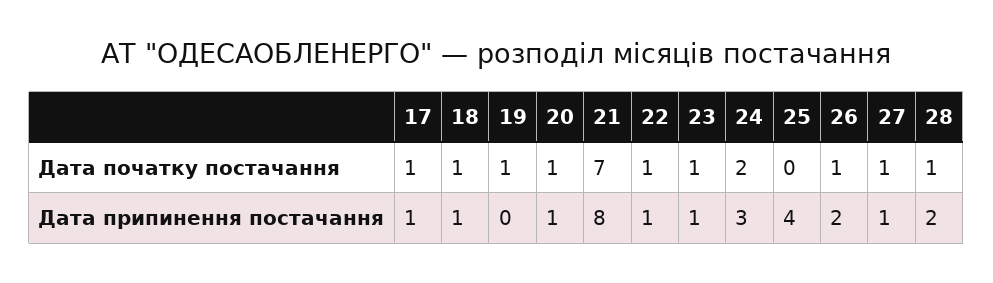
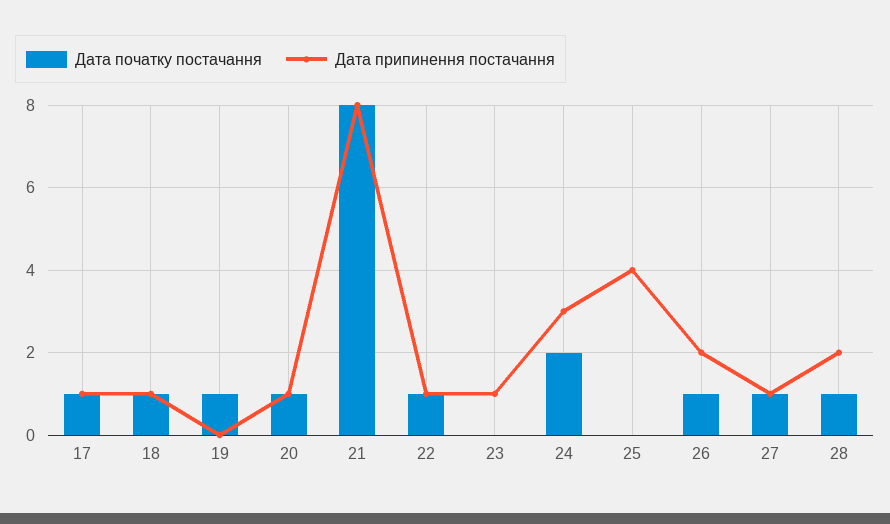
  {
    "Дата початку постачання": {
      "17": 1,
      "18": 1,
      "19": 1,
      "20": 1,
-     "21": 7,
+     "21": 8,
      "22": 1,
-     "23": 1,
+     "23": 0,
      "24": 2,
      "25": 0,
      "26": 1,
      "27": 1,
      "28": 1
    },
    "Дата припинення постачання": {
      "17": 1,
      "18": 1,
      "19": 0,
      "20": 1,
      "21": 8,
      "22": 1,
      "23": 1,
      "24": 3,
      "25": 4,
      "26": 2,
      "27": 1,
      "28": 2
    }
  }

